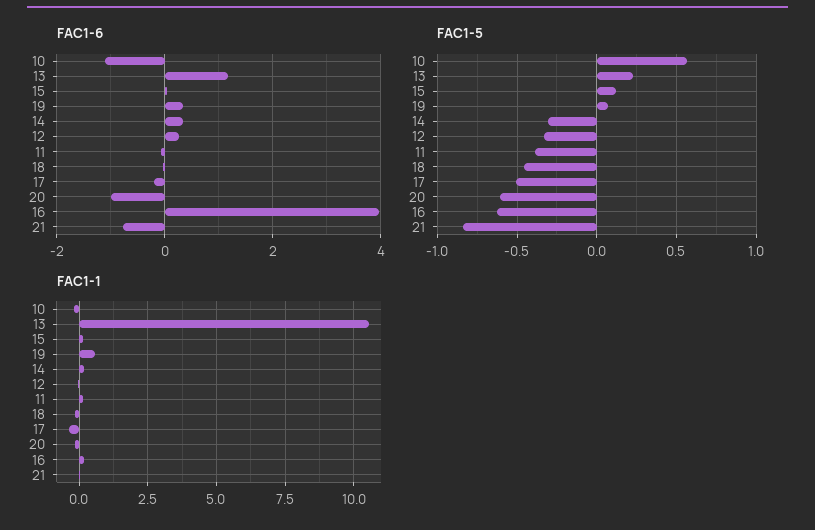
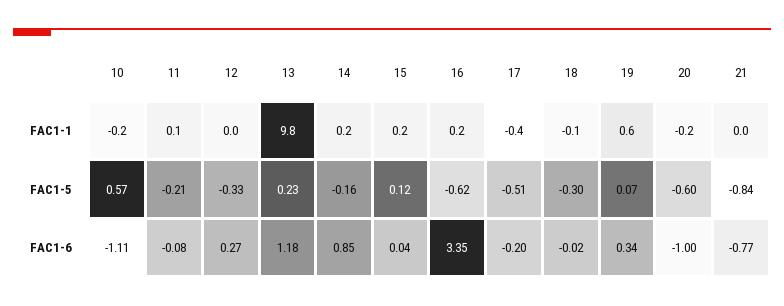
  {
    "FAC1-6": {
      "10": -1.11,
      "13": 1.18,
      "15": 0.04,
      "19": 0.34,
-     "14": 0.4,
+     "14": 0.85,
      "12": 0.27,
      "11": -0.08,
      "18": -0.02,
      "17": -0.2,
      "20": -1,
-     "16": 4,
+     "16": 3.35,
      "21": -0.77
    },
    "FAC1-5": {
      "10": 0.57,
      "13": 0.23,
      "15": 0.12,
      "19": 0.07,
-     "14": -0.3,
+     "14": -0.16,
      "12": -0.33,
-     "11": -0.4,
+     "11": -0.21,
-     "18": -0.45,
+     "18": -0.3,
      "17": -0.51,
      "20": -0.6,
      "16": -0.62,
      "21": -0.84
    },
    "FAC1-1": {
      "10": -0.2,
-     "13": 10.5,
+     "13": 9.8,
      "15": 0.2,
      "19": 0.6,
      "14": 0.2,
      "12": 0,
      "11": 0.1,
      "18": -0.1,
      "17": -0.4,
      "20": -0.2,
      "16": 0.2,
      "21": 0
    }
  }

